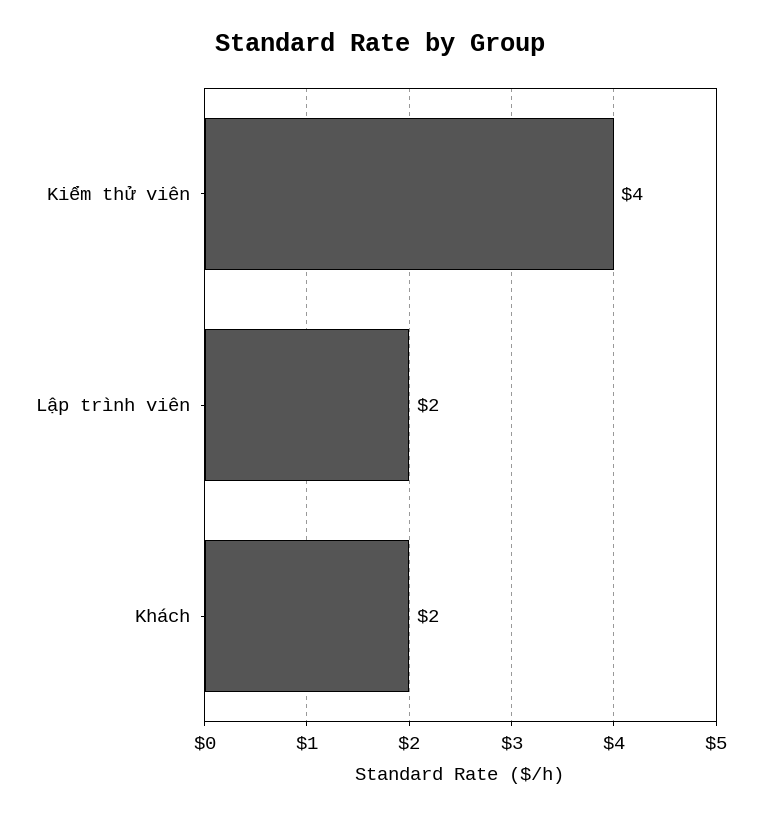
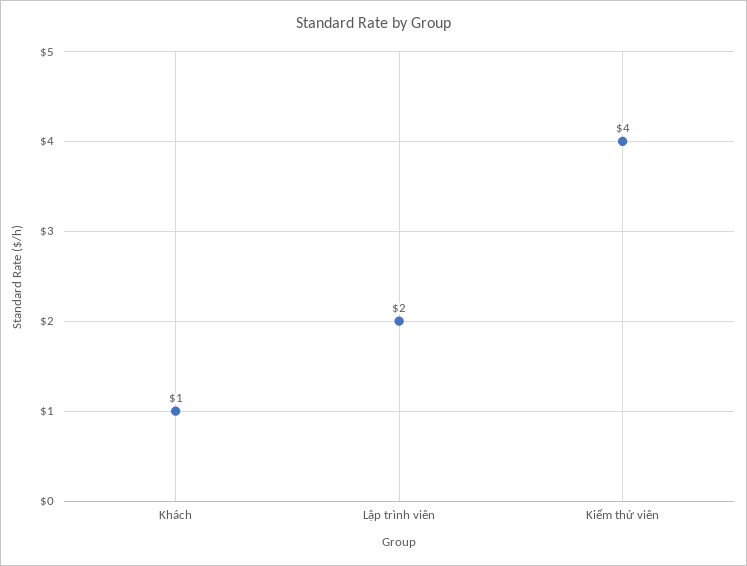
  {
    "Kiểm thử viên": 4,
    "Lập trình viên": 2,
-   "Khách": 2
+   "Khách": 1
  }

